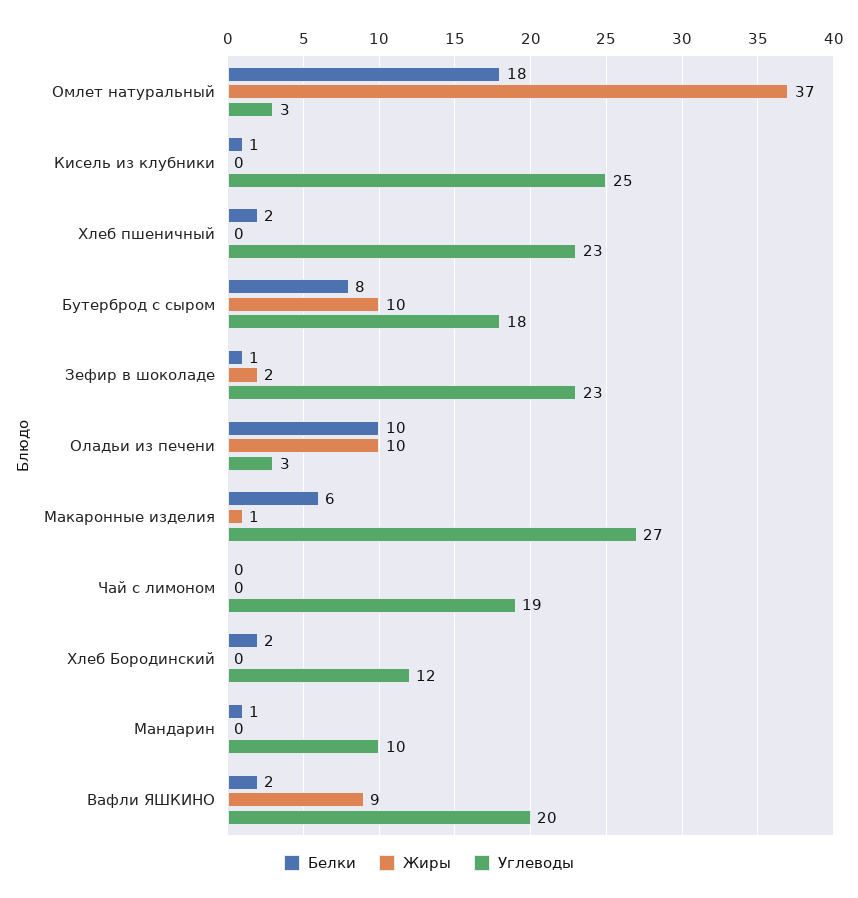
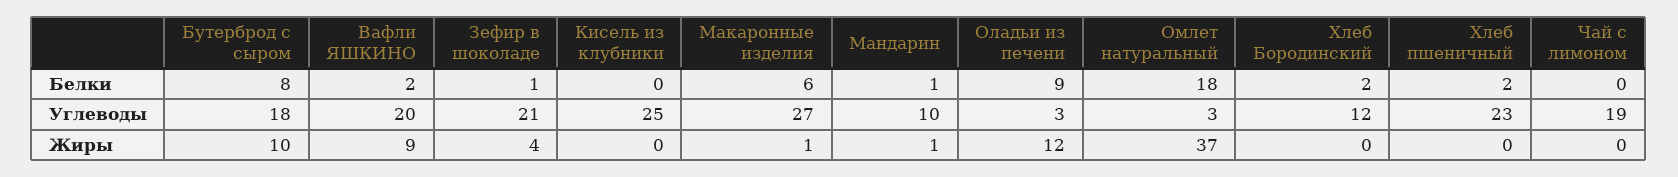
  {
    "Белки": {
      "Омлет натуральный": 18,
-     "Кисель из клубники": 1,
+     "Кисель из клубники": 0,
      "Хлеб пшеничный": 2,
      "Бутерброд с сыром": 8,
      "Зефир в шоколаде": 1,
-     "Оладьи из печени": 10,
+     "Оладьи из печени": 9,
      "Макаронные изделия": 6,
      "Чай с лимоном": 0,
      "Хлеб Бородинский": 2,
      "Мандарин": 1,
      "Вафли ЯШКИНО": 2
    },
    "Жиры": {
      "Омлет натуральный": 37,
      "Кисель из клубники": 0,
      "Хлеб пшеничный": 0,
      "Бутерброд с сыром": 10,
-     "Зефир в шоколаде": 2,
+     "Зефир в шоколаде": 4,
-     "Оладьи из печени": 10,
+     "Оладьи из печени": 12,
      "Макаронные изделия": 1,
      "Чай с лимоном": 0,
      "Хлеб Бородинский": 0,
-     "Мандарин": 0,
+     "Мандарин": 1,
      "Вафли ЯШКИНО": 9
    },
    "Углеводы": {
      "Омлет натуральный": 3,
      "Кисель из клубники": 25,
      "Хлеб пшеничный": 23,
      "Бутерброд с сыром": 18,
-     "Зефир в шоколаде": 23,
+     "Зефир в шоколаде": 21,
      "Оладьи из печени": 3,
      "Макаронные изделия": 27,
      "Чай с лимоном": 19,
      "Хлеб Бородинский": 12,
      "Мандарин": 10,
      "Вафли ЯШКИНО": 20
    }
  }

